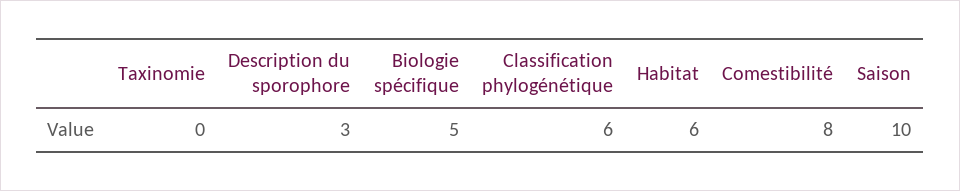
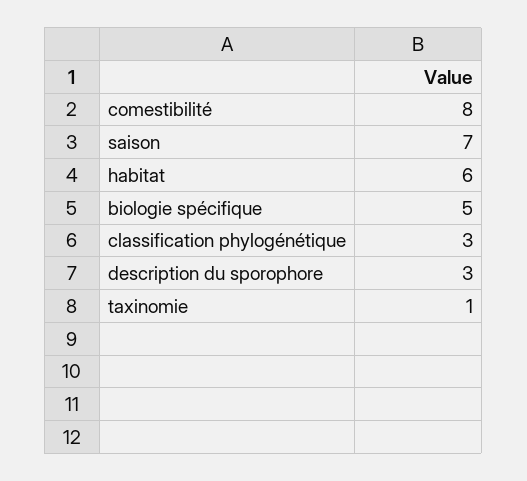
  {
-   "Taxinomie": 0,
+   "Taxinomie": 1,
    "Description du sporophore": 3,
    "Biologie spécifique": 5,
-   "Classification phylogénétique": 6,
+   "Classification phylogénétique": 3,
    "Habitat": 6,
    "Comestibilité": 8,
-   "Saison": 10
+   "Saison": 7
  }

